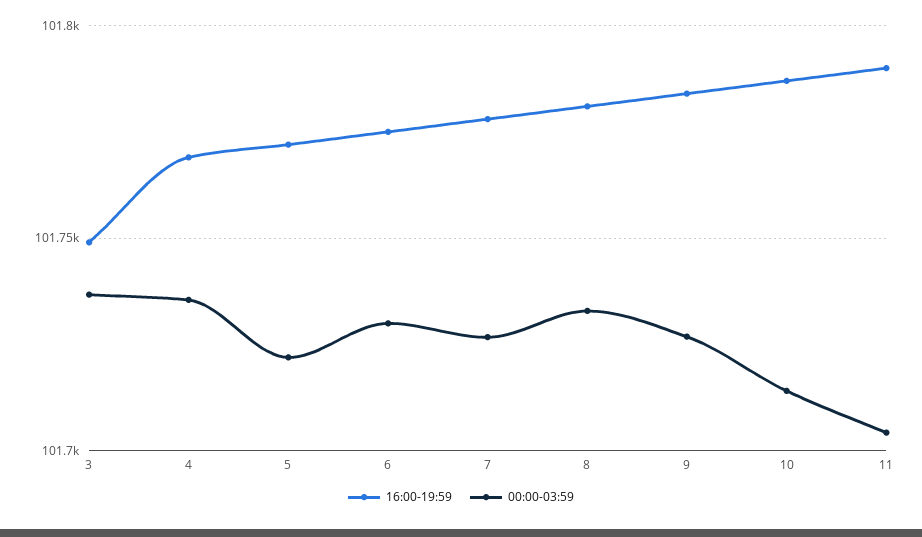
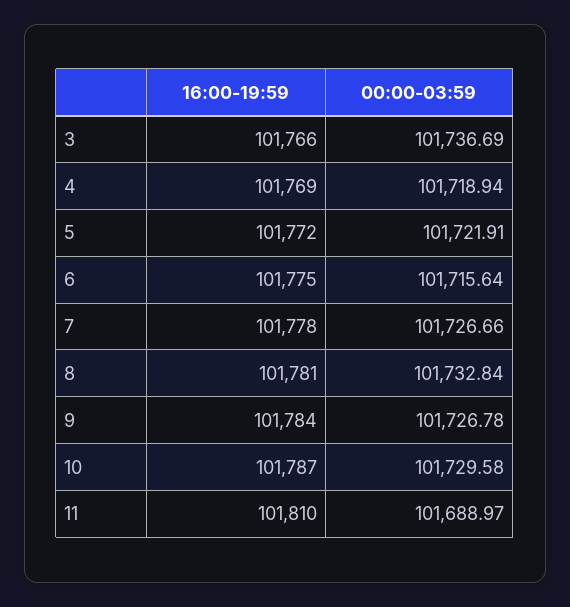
  {
    "16:00-19:59": {
-     "3": 101750,
+     "3": 101766,
      "4": 101769,
      "5": 101772,
      "6": 101775,
      "7": 101778,
      "8": 101781,
      "9": 101784,
      "10": 101787,
-     "11": 101790
+     "11": 101810
    },
    "00:00-03:59": {
      "3": 101736.69,
-     "4": 101735,
+     "4": 101718.94,
      "5": 101721.91,
-     "6": 101730,
+     "6": 101715.64,
      "7": 101726.66,
      "8": 101732.84,
      "9": 101726.78,
-     "10": 101715,
+     "10": 101729.58,
-     "11": 101705
+     "11": 101688.97
    }
  }

